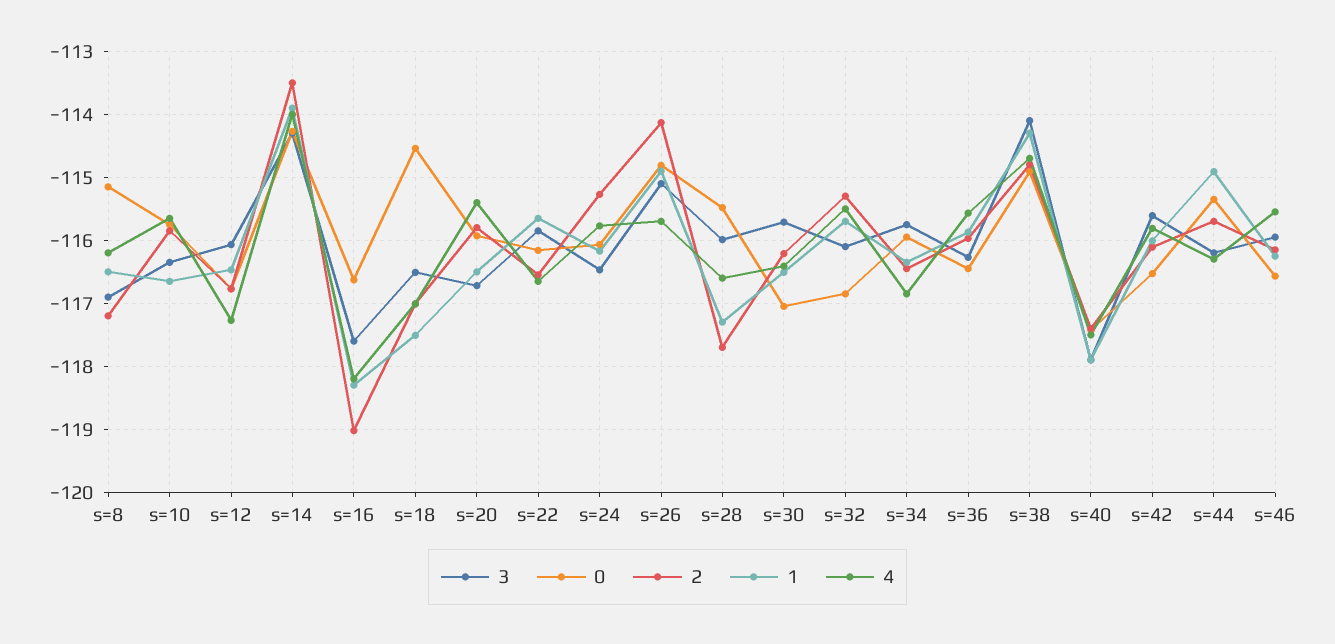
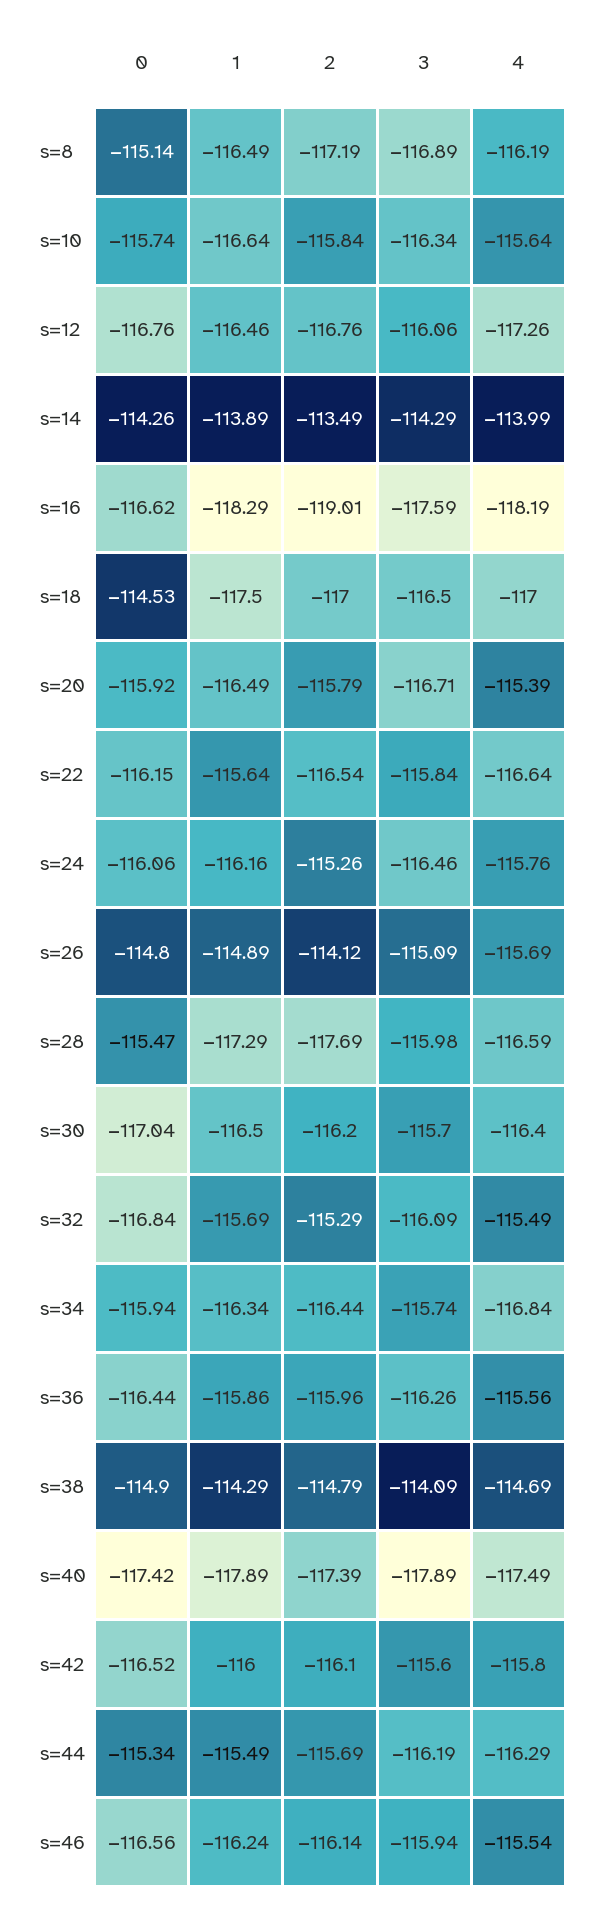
  {
    "3": {
      "s=8": -116.89,
      "s=10": -116.34,
      "s=12": -116.06,
      "s=14": -114.29,
      "s=16": -117.59,
      "s=18": -116.5,
      "s=20": -116.71,
      "s=22": -115.84,
      "s=24": -116.46,
      "s=26": -115.09,
      "s=28": -115.98,
      "s=30": -115.7,
      "s=32": -116.09,
      "s=34": -115.74,
      "s=36": -116.26,
      "s=38": -114.09,
      "s=40": -117.89,
      "s=42": -115.6,
      "s=44": -116.19,
      "s=46": -115.94
    },
    "0": {
      "s=8": -115.14,
      "s=10": -115.74,
      "s=12": -116.76,
      "s=14": -114.26,
      "s=16": -116.62,
      "s=18": -114.53,
      "s=20": -115.92,
      "s=22": -116.15,
      "s=24": -116.06,
      "s=26": -114.8,
      "s=28": -115.47,
      "s=30": -117.04,
      "s=32": -116.84,
      "s=34": -115.94,
      "s=36": -116.44,
      "s=38": -114.9,
      "s=40": -117.42,
      "s=42": -116.52,
      "s=44": -115.34,
      "s=46": -116.56
    },
    "2": {
      "s=8": -117.19,
      "s=10": -115.84,
      "s=12": -116.76,
      "s=14": -113.49,
      "s=16": -119.01,
      "s=18": -117,
      "s=20": -115.79,
      "s=22": -116.54,
      "s=24": -115.26,
      "s=26": -114.12,
      "s=28": -117.69,
      "s=30": -116.2,
      "s=32": -115.29,
      "s=34": -116.44,
      "s=36": -115.96,
      "s=38": -114.79,
      "s=40": -117.39,
      "s=42": -116.1,
      "s=44": -115.69,
      "s=46": -116.14
    },
    "1": {
      "s=8": -116.49,
      "s=10": -116.64,
      "s=12": -116.46,
      "s=14": -113.89,
      "s=16": -118.29,
      "s=18": -117.5,
      "s=20": -116.49,
      "s=22": -115.64,
      "s=24": -116.16,
      "s=26": -114.89,
      "s=28": -117.29,
      "s=30": -116.5,
      "s=32": -115.69,
      "s=34": -116.34,
      "s=36": -115.86,
      "s=38": -114.29,
      "s=40": -117.89,
      "s=42": -116,
-     "s=44": -114.9,
+     "s=44": -115.49,
      "s=46": -116.24
    },
    "4": {
      "s=8": -116.19,
      "s=10": -115.64,
      "s=12": -117.26,
      "s=14": -113.99,
      "s=16": -118.19,
      "s=18": -117,
      "s=20": -115.39,
      "s=22": -116.64,
      "s=24": -115.76,
      "s=26": -115.69,
      "s=28": -116.59,
      "s=30": -116.4,
      "s=32": -115.49,
      "s=34": -116.84,
      "s=36": -115.56,
      "s=38": -114.69,
      "s=40": -117.49,
      "s=42": -115.8,
      "s=44": -116.29,
      "s=46": -115.54
    }
  }

